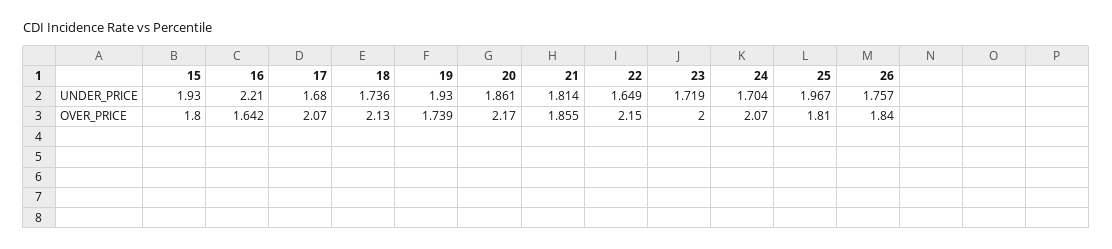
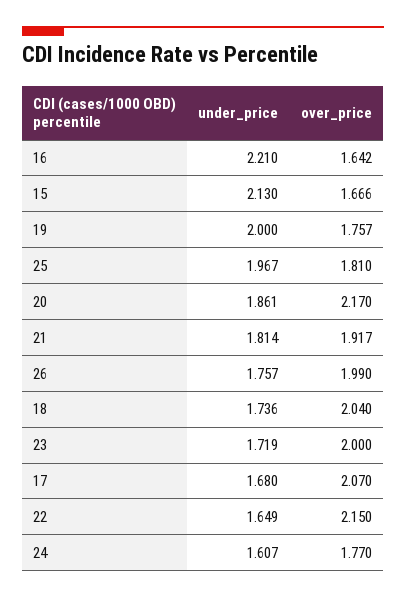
  {
    "15": {
-     "UNDER_PRICE": 1.93,
+     "UNDER_PRICE": 2.13,
-     "OVER_PRICE": 1.8
+     "OVER_PRICE": 1.666
    },
    "16": {
      "UNDER_PRICE": 2.21,
      "OVER_PRICE": 1.642
    },
    "17": {
      "UNDER_PRICE": 1.68,
      "OVER_PRICE": 2.07
    },
    "18": {
      "UNDER_PRICE": 1.736,
-     "OVER_PRICE": 2.13
+     "OVER_PRICE": 2.04
    },
    "19": {
-     "UNDER_PRICE": 1.93,
+     "UNDER_PRICE": 2,
-     "OVER_PRICE": 1.739
+     "OVER_PRICE": 1.757
    },
    "20": {
      "UNDER_PRICE": 1.861,
      "OVER_PRICE": 2.17
    },
    "21": {
      "UNDER_PRICE": 1.814,
-     "OVER_PRICE": 1.855
+     "OVER_PRICE": 1.917
    },
    "22": {
      "UNDER_PRICE": 1.649,
      "OVER_PRICE": 2.15
    },
    "23": {
      "UNDER_PRICE": 1.719,
      "OVER_PRICE": 2
    },
    "24": {
-     "UNDER_PRICE": 1.704,
+     "UNDER_PRICE": 1.607,
-     "OVER_PRICE": 2.07
+     "OVER_PRICE": 1.77
    },
    "25": {
      "UNDER_PRICE": 1.967,
      "OVER_PRICE": 1.81
    },
    "26": {
      "UNDER_PRICE": 1.757,
-     "OVER_PRICE": 1.84
+     "OVER_PRICE": 1.99
    }
  }

